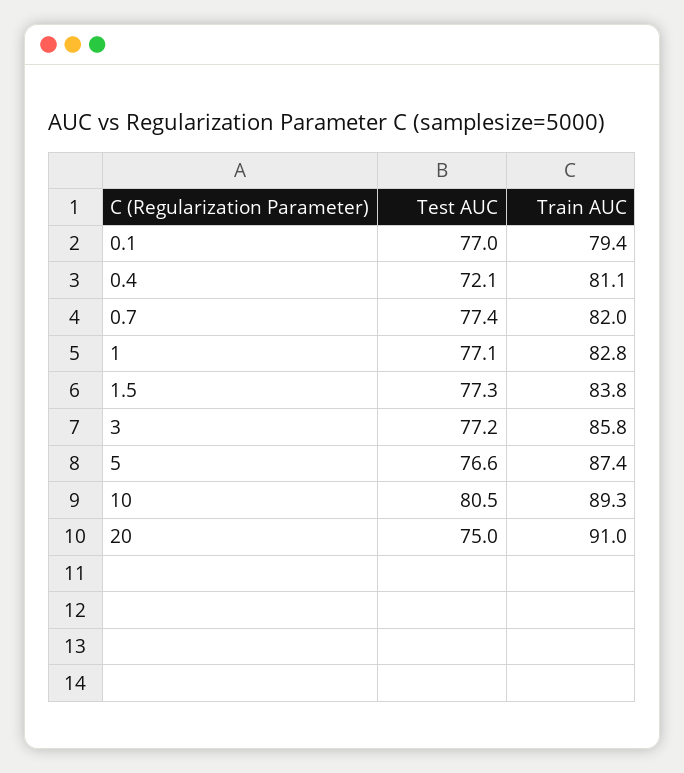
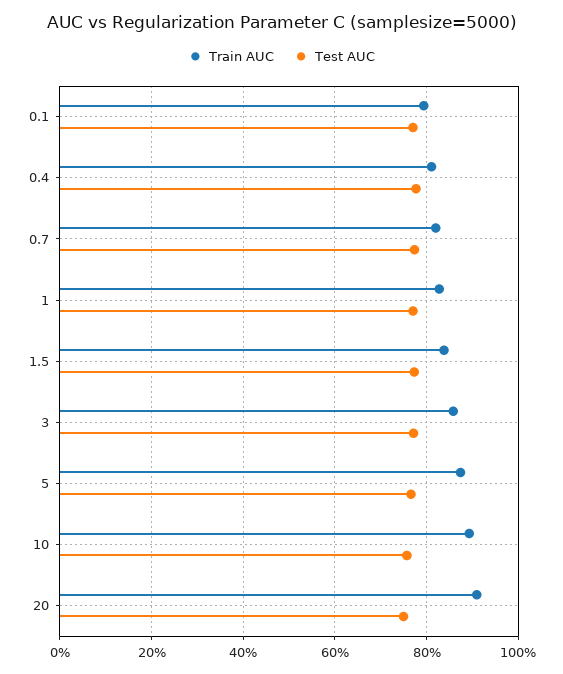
  {
    "Test AUC": {
      "0.1": 77,
-     "0.4": 72.1,
+     "0.4": 78,
      "0.7": 77.4,
      "1": 77.1,
      "1.5": 77.3,
      "3": 77.2,
      "5": 76.6,
-     "10": 80.5,
+     "10": 76,
      "20": 75
    },
    "Train AUC": {
      "0.1": 79.4,
      "0.4": 81.1,
      "0.7": 82,
      "1": 82.8,
      "1.5": 83.8,
      "3": 85.8,
      "5": 87.4,
      "10": 89.3,
      "20": 91
    }
  }

